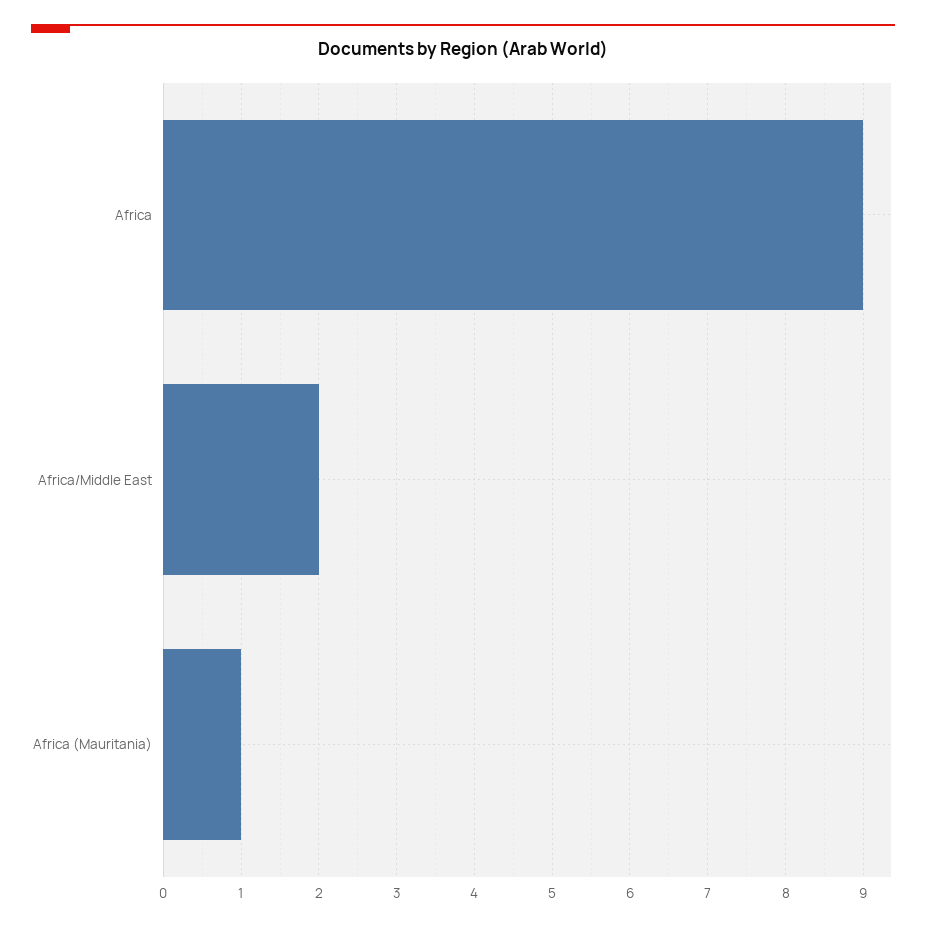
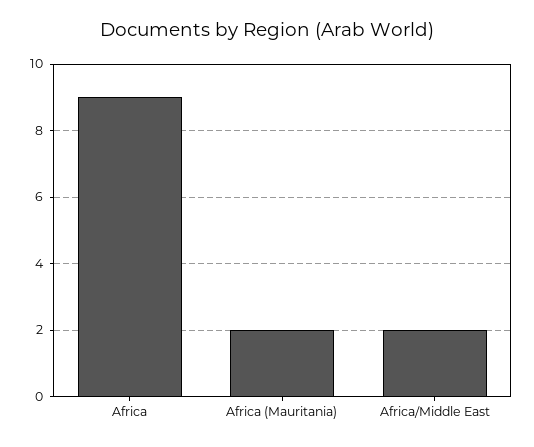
  {
    "Africa": 9,
    "Africa/Middle East": 2,
-   "Africa (Mauritania)": 1
+   "Africa (Mauritania)": 2
  }

